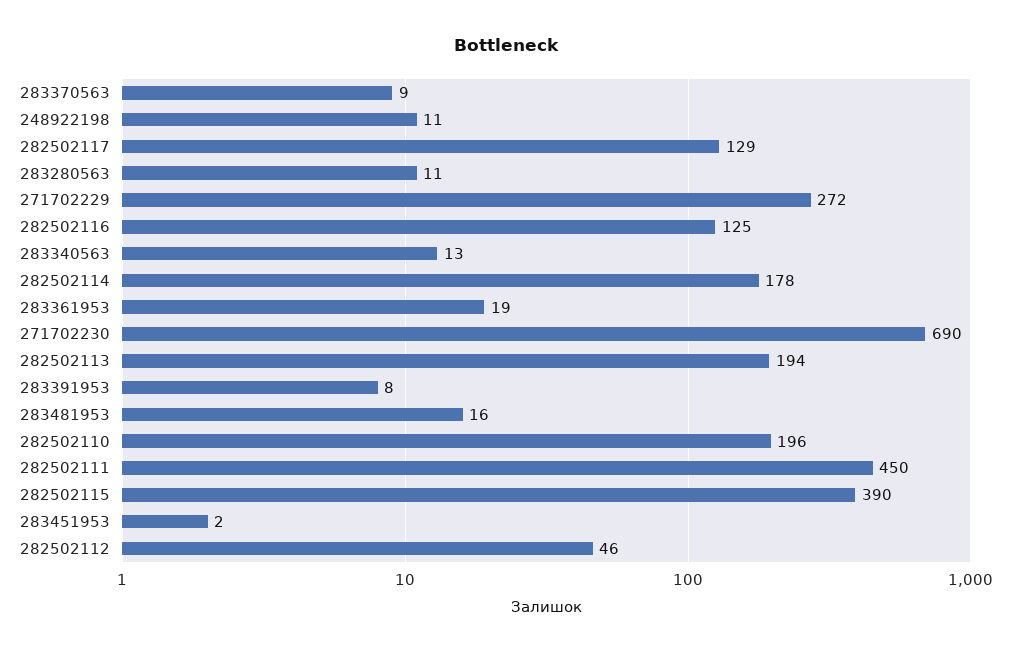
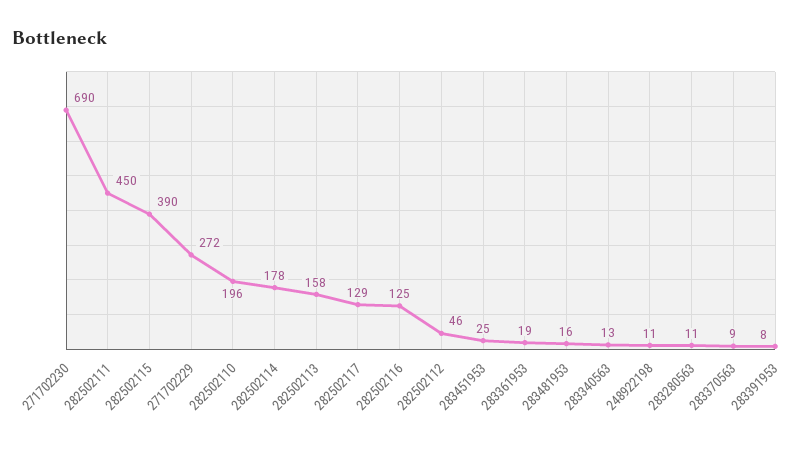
  {
    "283370563": 9,
    "248922198": 11,
    "282502117": 129,
    "283280563": 11,
    "271702229": 272,
    "282502116": 125,
    "283340563": 13,
    "282502114": 178,
    "283361953": 19,
    "271702230": 690,
-   "282502113": 194,
+   "282502113": 158,
    "283391953": 8,
    "283481953": 16,
    "282502110": 196,
    "282502111": 450,
    "282502115": 390,
-   "283451953": 2,
+   "283451953": 25,
    "282502112": 46
  }

